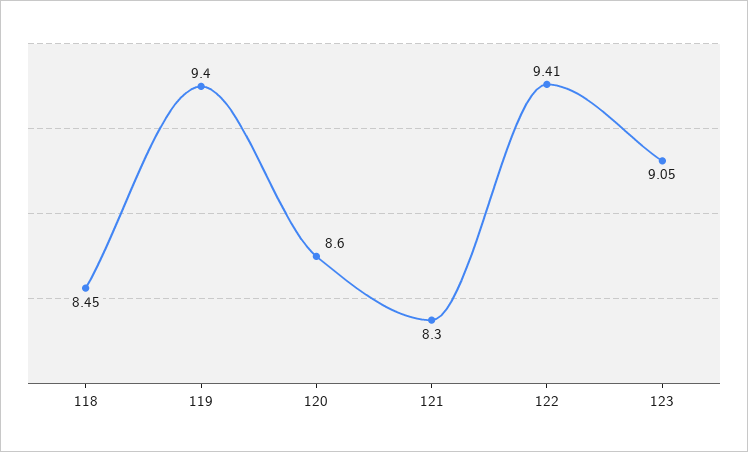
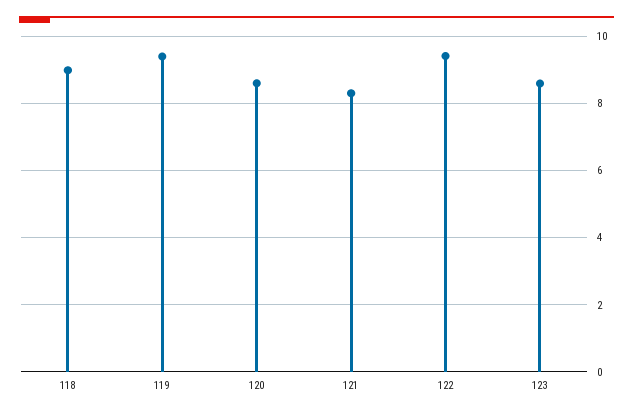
  {
-   "118": 8.45,
+   "118": 9,
    "119": 9.4,
    "120": 8.6,
    "121": 8.3,
    "122": 9.41,
-   "123": 9.05
+   "123": 8.6
  }

